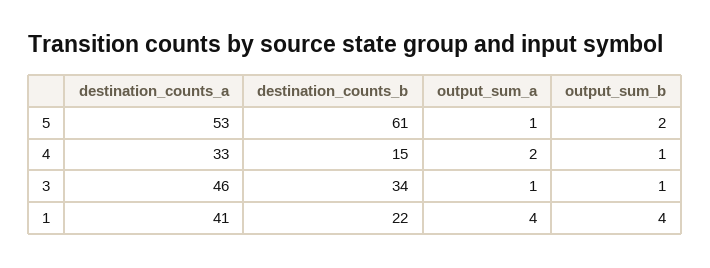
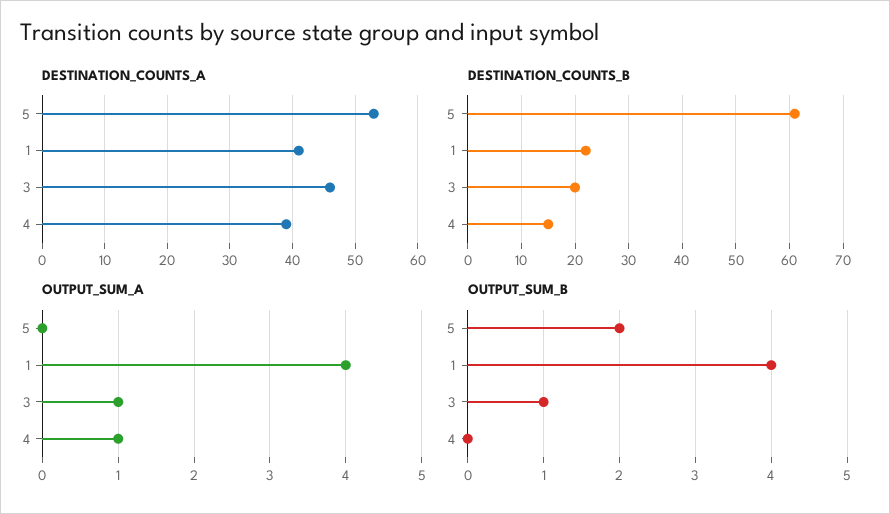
  {
    "destination_counts_a": {
      "5": 53,
-     "4": 33,
+     "4": 39,
      "3": 46,
      "1": 41
    },
    "destination_counts_b": {
      "5": 61,
      "4": 15,
-     "3": 34,
+     "3": 20,
      "1": 22
    },
    "output_sum_a": {
-     "5": 1,
+     "5": 0,
-     "4": 2,
+     "4": 1,
      "3": 1,
      "1": 4
    },
    "output_sum_b": {
      "5": 2,
-     "4": 1,
+     "4": 0,
      "3": 1,
      "1": 4
    }
  }

